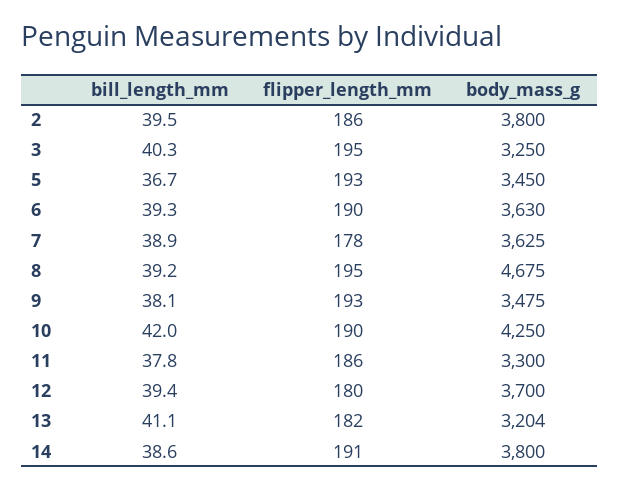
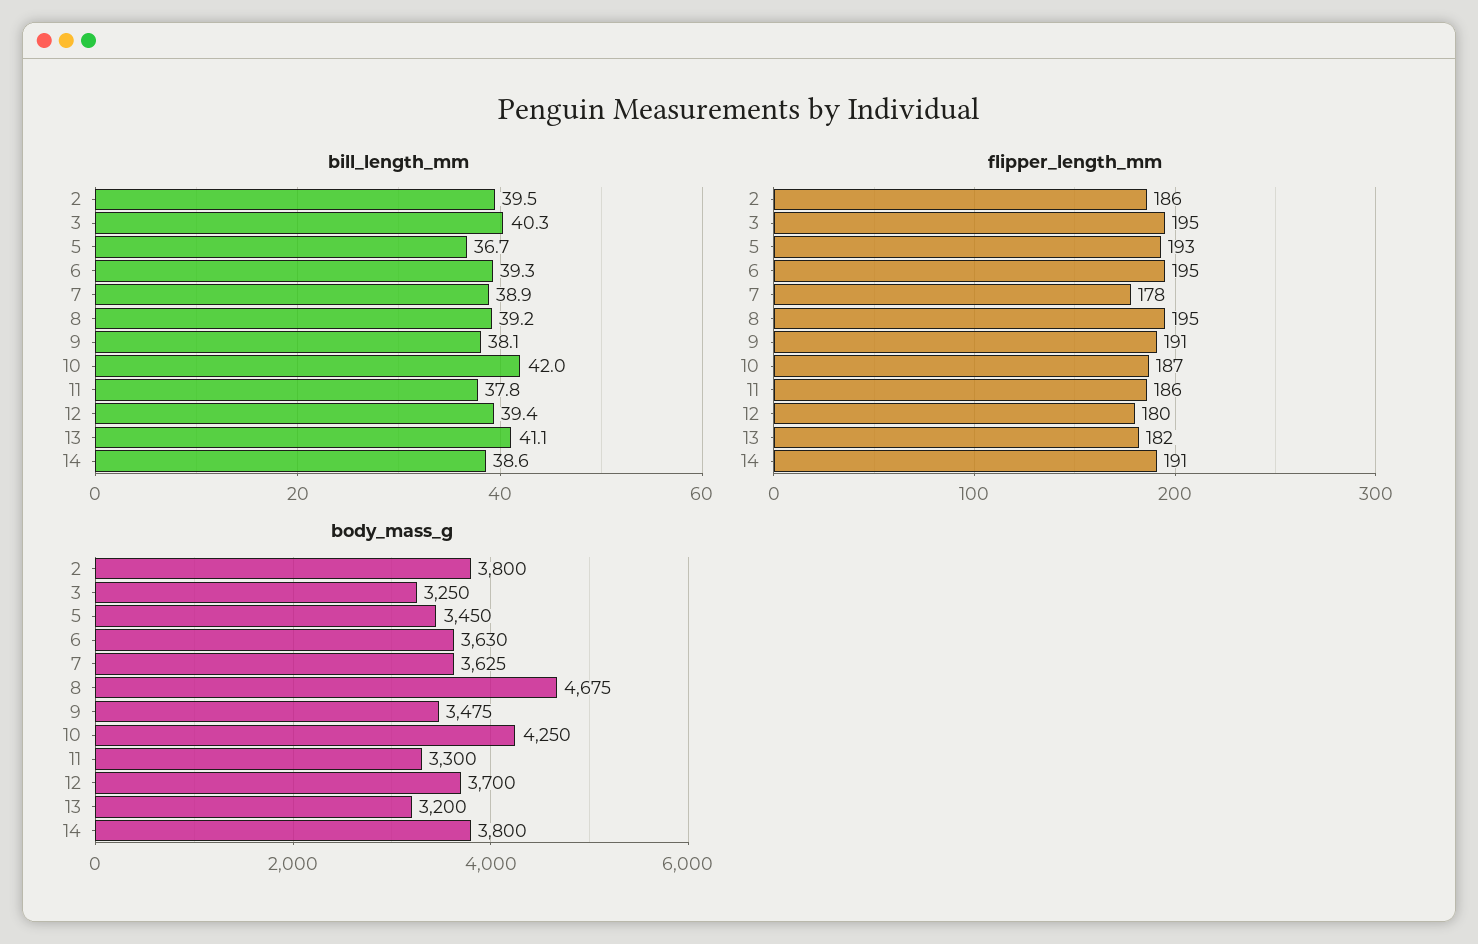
  {
    "bill_length_mm": {
      "2": 39.5,
      "3": 40.3,
      "5": 36.7,
      "6": 39.3,
      "7": 38.9,
      "8": 39.2,
      "9": 38.1,
      "10": 42,
      "11": 37.8,
      "12": 39.4,
      "13": 41.1,
      "14": 38.6
    },
    "flipper_length_mm": {
      "2": 186,
      "3": 195,
      "5": 193,
-     "6": 190,
+     "6": 195,
      "7": 178,
      "8": 195,
-     "9": 193,
+     "9": 191,
-     "10": 190,
+     "10": 187,
      "11": 186,
      "12": 180,
      "13": 182,
      "14": 191
    },
    "body_mass_g": {
      "2": 3800,
      "3": 3250,
      "5": 3450,
      "6": 3630,
      "7": 3625,
      "8": 4675,
      "9": 3475,
      "10": 4250,
      "11": 3300,
      "12": 3700,
-     "13": 3204,
+     "13": 3200,
      "14": 3800
    }
  }

